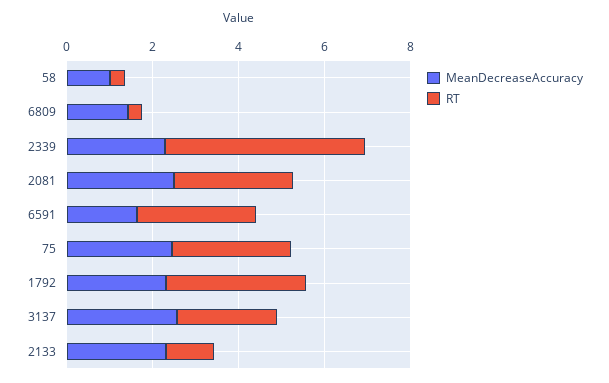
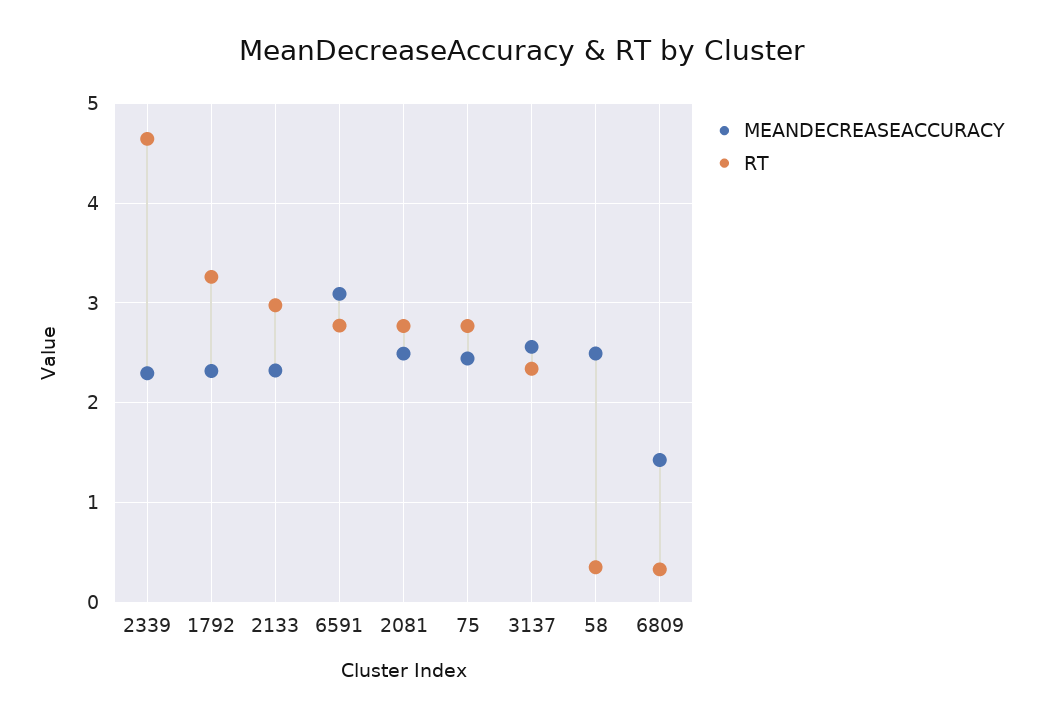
  {
    "MeanDecreaseAccuracy": {
-     "58": 1,
+     "58": 2.5,
      "6809": 1.4,
      "2339": 2.3,
      "2081": 2.5,
-     "6591": 1.5,
+     "6591": 3.1,
      "75": 2.4,
      "1792": 2.3,
      "3137": 2.6,
      "2133": 2.3
    },
    "RT": {
      "58": 0.4,
      "6809": 0.3,
      "2339": 4.6,
      "2081": 2.8,
      "6591": 2.8,
      "75": 2.8,
      "1792": 3.3,
      "3137": 2.3,
-     "2133": 1
+     "2133": 3
    }
  }

